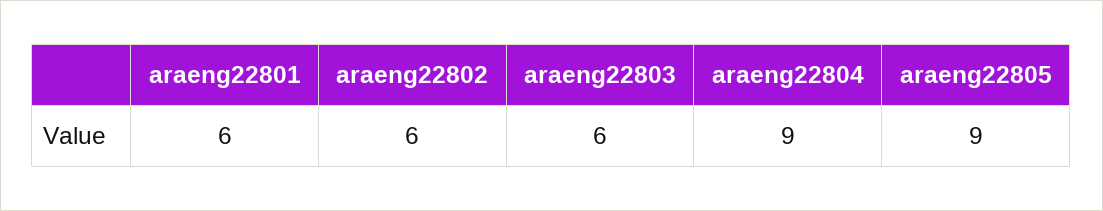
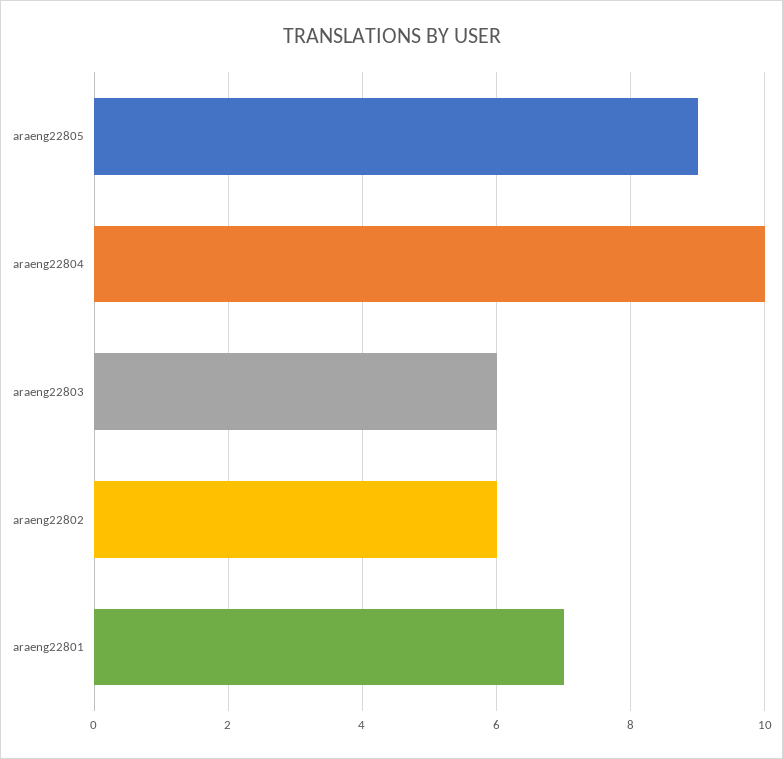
  {
-   "araeng22801": 6,
+   "araeng22801": 7,
    "araeng22802": 6,
    "araeng22803": 6,
-   "araeng22804": 9,
+   "araeng22804": 10,
    "araeng22805": 9
  }

